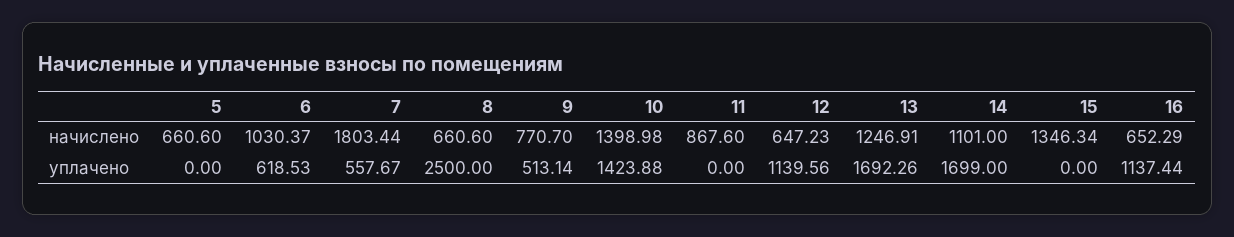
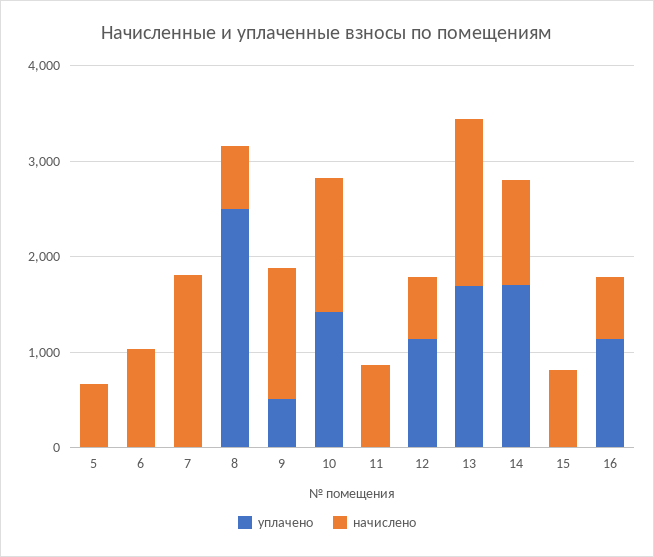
  {
    "начислено": {
      "5": 660.6,
      "6": 1030.37,
      "7": 1803.44,
      "8": 660.6,
-     "9": 770.7,
+     "9": 1400,
      "10": 1398.98,
      "11": 867.6,
      "12": 647.23,
-     "13": 1246.91,
+     "13": 1800,
      "14": 1101,
-     "15": 1346.34,
+     "15": 800,
      "16": 652.29
    },
    "уплачено": {
      "5": 0,
-     "6": 618.53,
+     "6": 0,
-     "7": 557.67,
+     "7": 0,
      "8": 2500,
      "9": 513.14,
      "10": 1423.88,
      "11": 0,
      "12": 1139.56,
      "13": 1692.26,
      "14": 1699,
      "15": 0,
      "16": 1137.44
    }
  }

